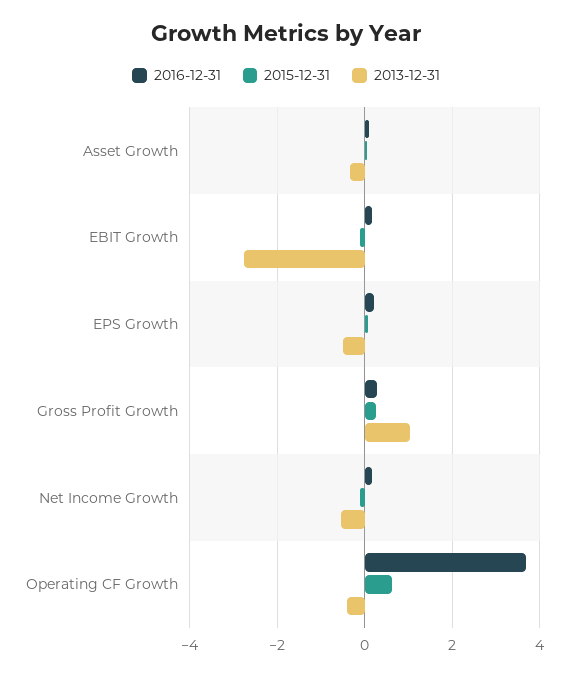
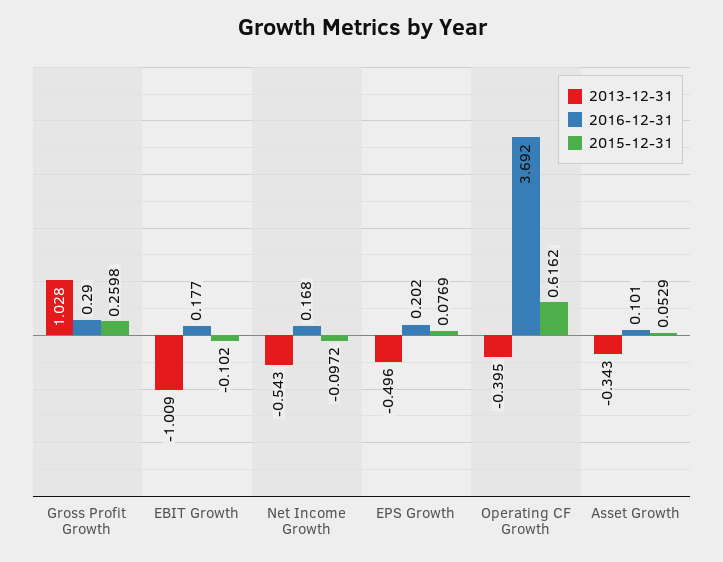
  {
    "2016-12-31": {
      "Asset Growth": 0.101,
      "EBIT Growth": 0.177,
      "EPS Growth": 0.202,
      "Gross Profit Growth": 0.29,
      "Net Income Growth": 0.168,
      "Operating CF Growth": 3.692
    },
    "2015-12-31": {
      "Asset Growth": 0.0529,
      "EBIT Growth": -0.102,
      "EPS Growth": 0.0769,
      "Gross Profit Growth": 0.2598,
      "Net Income Growth": -0.0972,
      "Operating CF Growth": 0.6162
    },
    "2013-12-31": {
      "Asset Growth": -0.343,
-     "EBIT Growth": -2.8,
+     "EBIT Growth": -1.009,
      "EPS Growth": -0.496,
      "Gross Profit Growth": 1.028,
      "Net Income Growth": -0.543,
      "Operating CF Growth": -0.395
    }
  }

